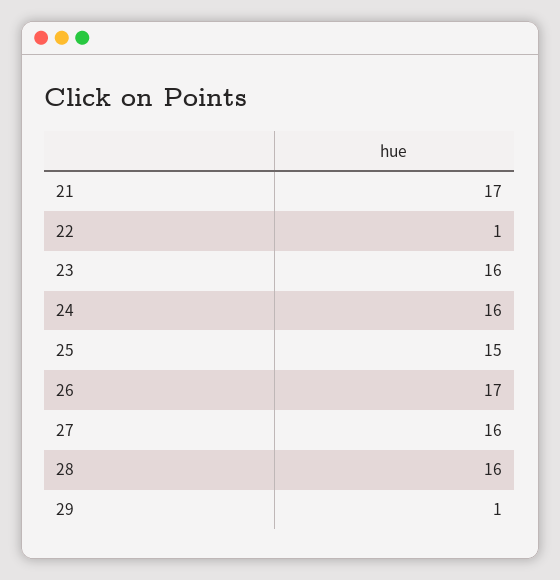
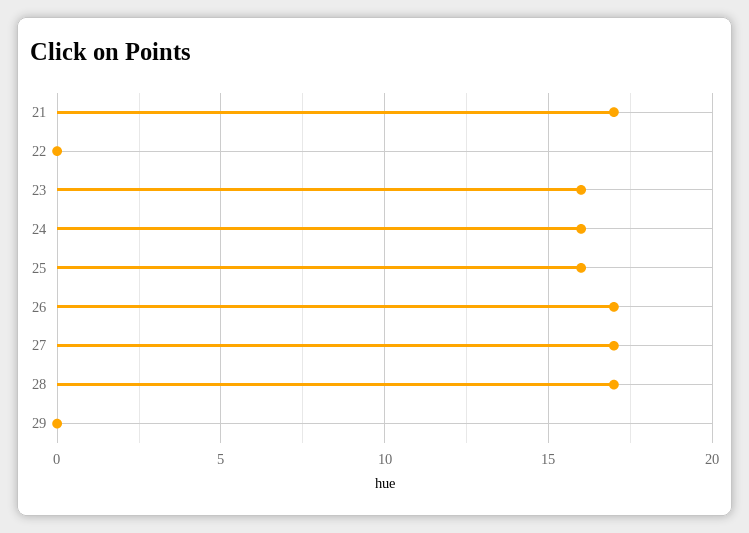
  {
    "21": 17,
-   "22": 1,
+   "22": 0,
    "23": 16,
    "24": 16,
-   "25": 15,
+   "25": 16,
    "26": 17,
-   "27": 16,
+   "27": 17,
-   "28": 16,
+   "28": 17,
-   "29": 1
+   "29": 0
  }

